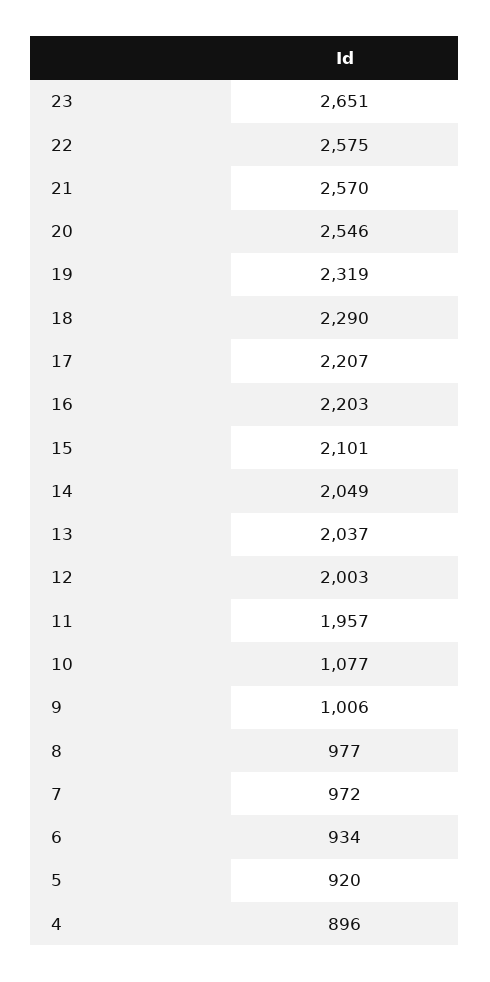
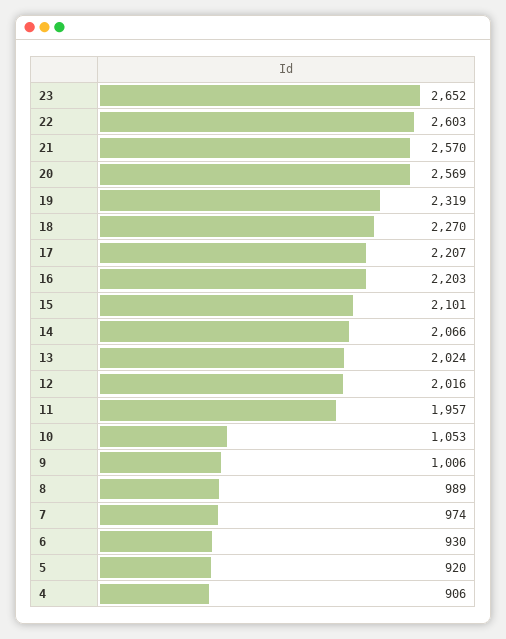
  {
-   "23": 2651,
+   "23": 2652,
-   "22": 2575,
+   "22": 2603,
    "21": 2570,
-   "20": 2546,
+   "20": 2569,
    "19": 2319,
-   "18": 2290,
+   "18": 2270,
    "17": 2207,
    "16": 2203,
    "15": 2101,
-   "14": 2049,
+   "14": 2066,
-   "13": 2037,
+   "13": 2024,
-   "12": 2003,
+   "12": 2016,
    "11": 1957,
-   "10": 1077,
+   "10": 1053,
    "9": 1006,
-   "8": 977,
+   "8": 989,
-   "7": 972,
+   "7": 974,
-   "6": 934,
+   "6": 930,
    "5": 920,
-   "4": 896
+   "4": 906
  }

